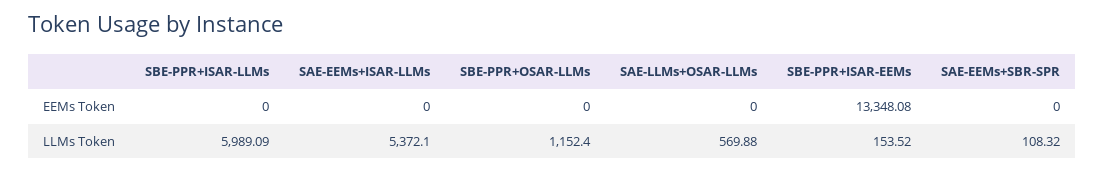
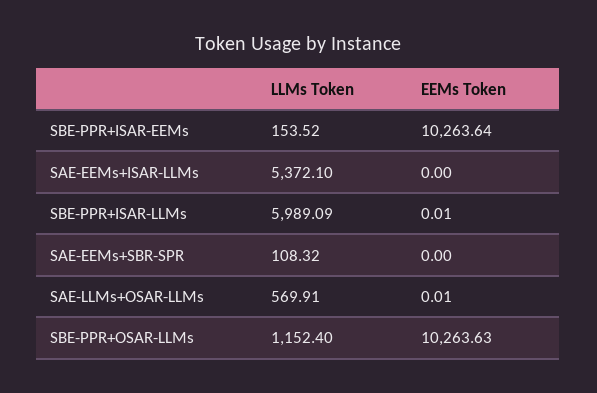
  {
    "SBE-PPR+ISAR-LLMs": {
-     "EEMs Token": 0,
+     "EEMs Token": 0.01,
      "LLMs Token": 5989.09
    },
    "SAE-EEMs+ISAR-LLMs": {
      "EEMs Token": 0,
      "LLMs Token": 5372.1
    },
    "SBE-PPR+OSAR-LLMs": {
-     "EEMs Token": 0,
+     "EEMs Token": 10263.63,
      "LLMs Token": 1152.4
    },
    "SAE-LLMs+OSAR-LLMs": {
-     "EEMs Token": 0,
+     "EEMs Token": 0.01,
-     "LLMs Token": 569.88
+     "LLMs Token": 569.91
    },
    "SBE-PPR+ISAR-EEMs": {
-     "EEMs Token": 13348.08,
+     "EEMs Token": 10263.64,
      "LLMs Token": 153.52
    },
    "SAE-EEMs+SBR-SPR": {
      "EEMs Token": 0,
      "LLMs Token": 108.32
    }
  }

